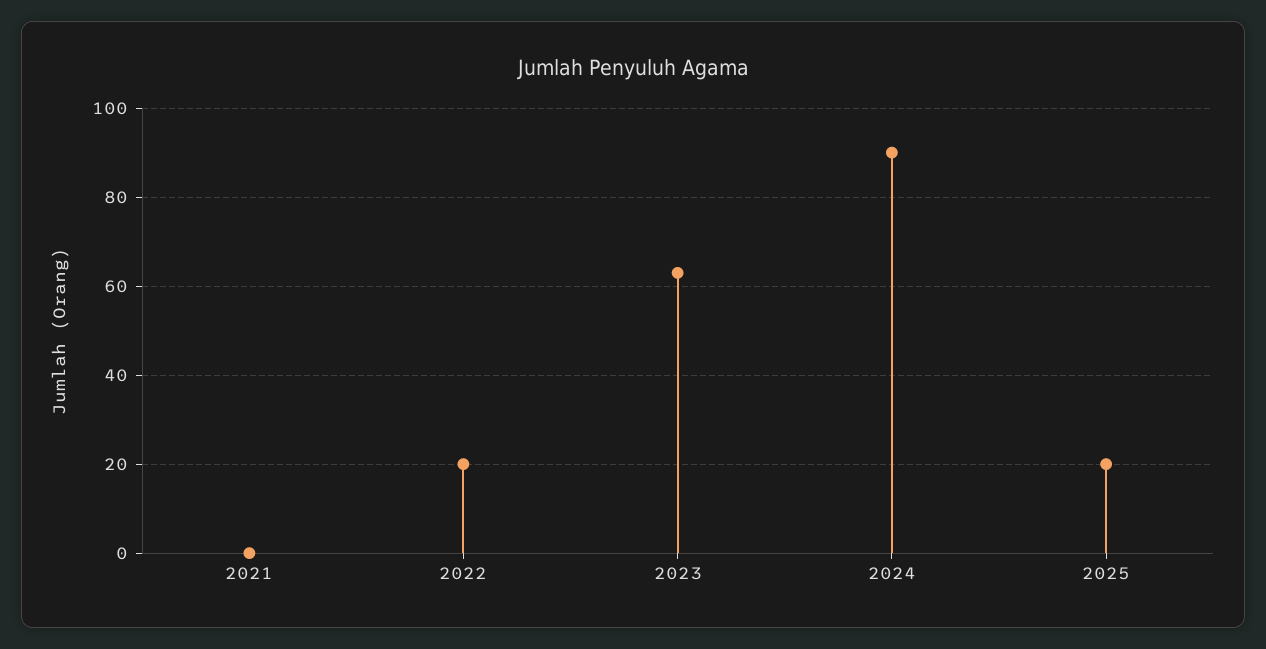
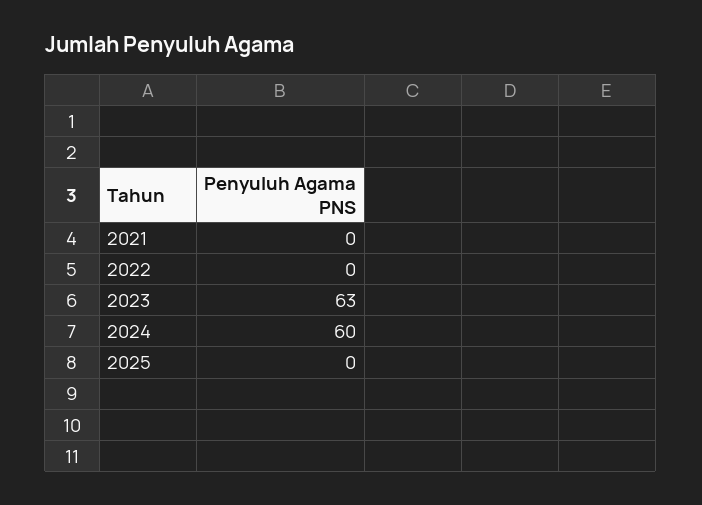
  {
    "2021": 0,
-   "2022": 20,
+   "2022": 0,
    "2023": 63,
-   "2024": 90,
+   "2024": 60,
-   "2025": 20
+   "2025": 0
  }

